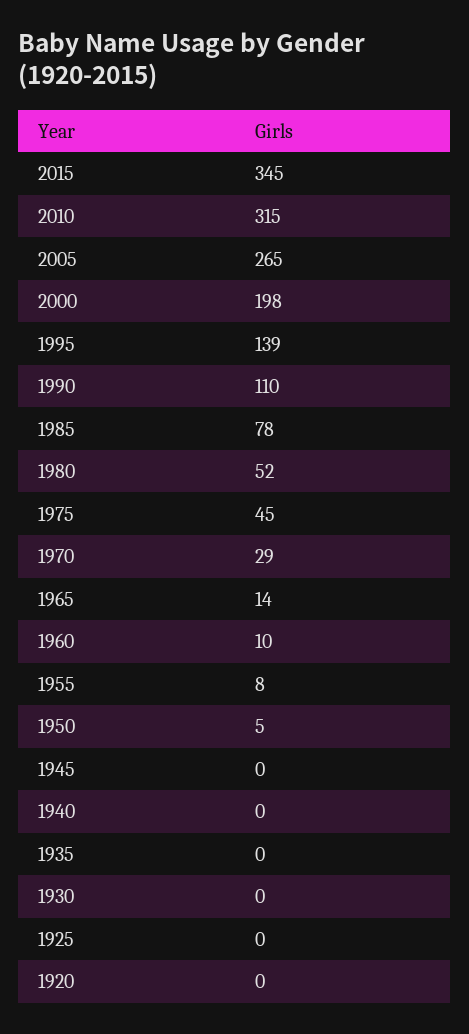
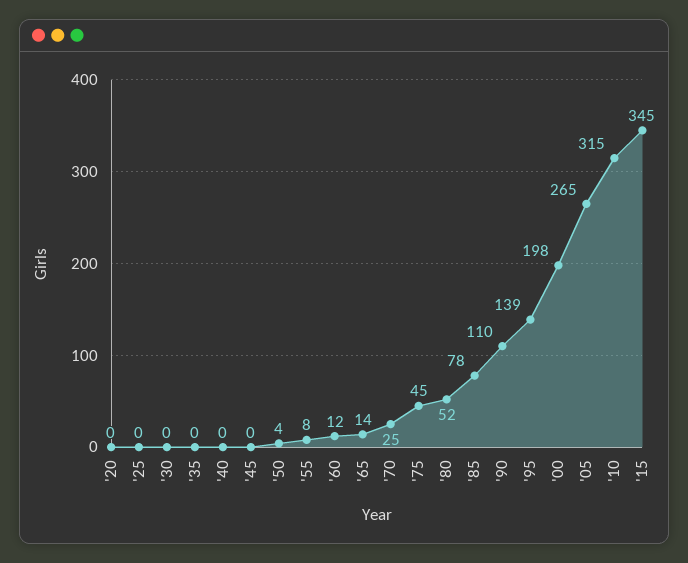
  {
    "2015": 345,
    "2010": 315,
    "2005": 265,
    "2000": 198,
    "1995": 139,
    "1990": 110,
    "1985": 78,
    "1980": 52,
    "1975": 45,
-   "1970": 29,
+   "1970": 25,
    "1965": 14,
-   "1960": 10,
+   "1960": 12,
    "1955": 8,
-   "1950": 5,
+   "1950": 4,
    "1945": 0,
    "1940": 0,
    "1935": 0,
    "1930": 0,
    "1925": 0,
    "1920": 0
  }

